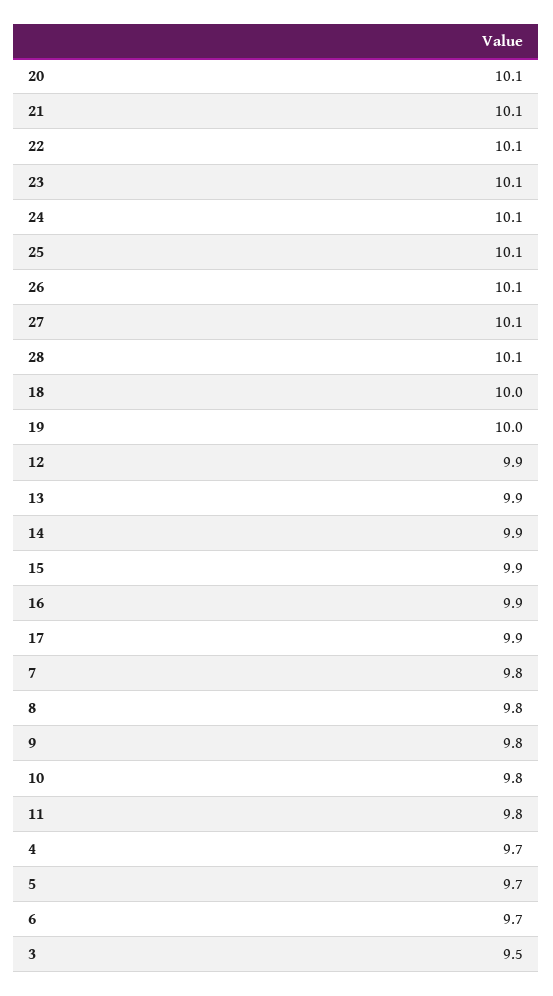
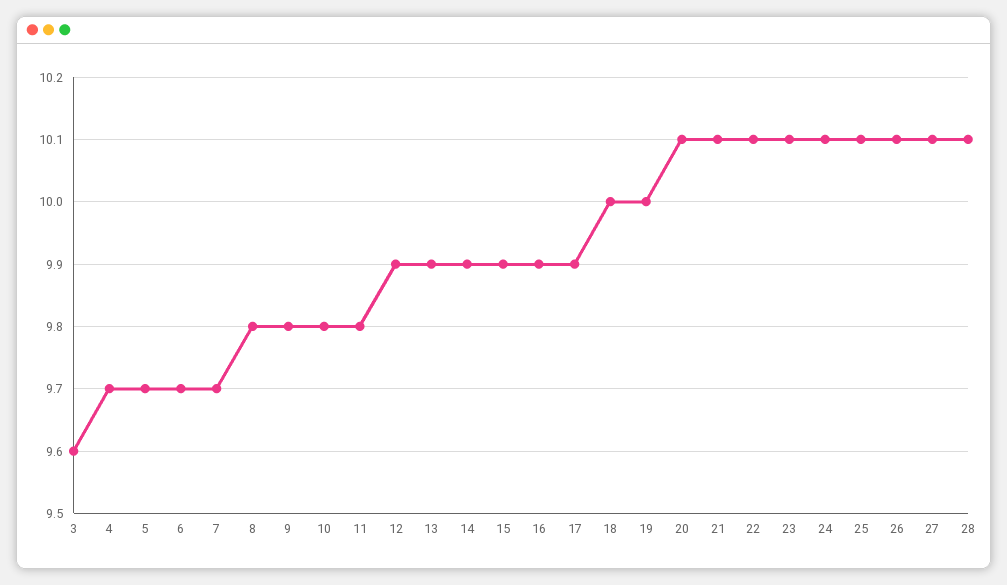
  {
    "20": 10.1,
    "21": 10.1,
    "22": 10.1,
    "23": 10.1,
    "24": 10.1,
    "25": 10.1,
    "26": 10.1,
    "27": 10.1,
    "28": 10.1,
    "18": 10,
    "19": 10,
    "12": 9.9,
    "13": 9.9,
    "14": 9.9,
    "15": 9.9,
    "16": 9.9,
    "17": 9.9,
-   "7": 9.8,
+   "7": 9.7,
    "8": 9.8,
    "9": 9.8,
    "10": 9.8,
    "11": 9.8,
    "4": 9.7,
    "5": 9.7,
    "6": 9.7,
-   "3": 9.5
+   "3": 9.6
  }

